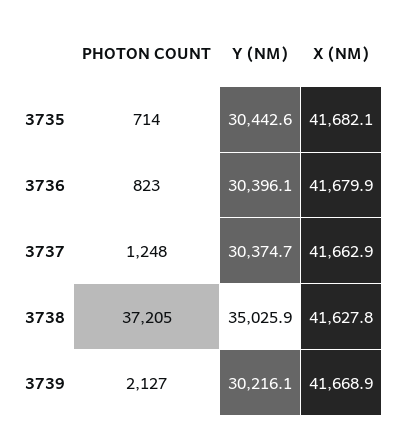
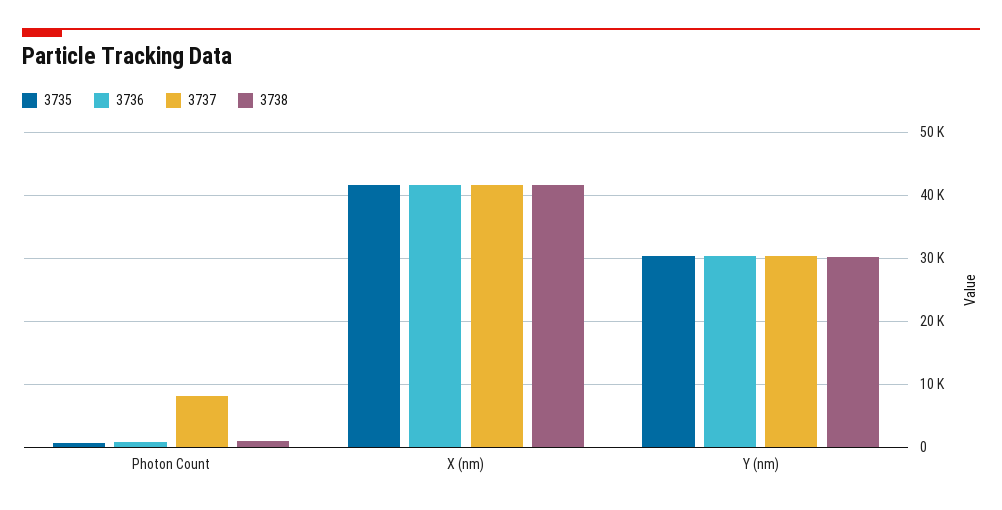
  {
    "3735": {
      "PHOTON COUNT": 714,
      "Y (NM)": 30442.6,
      "X (NM)": 41682.1
    },
    "3736": {
      "PHOTON COUNT": 823,
      "Y (NM)": 30396.1,
      "X (NM)": 41679.9
    },
    "3737": {
-     "PHOTON COUNT": 1248,
+     "PHOTON COUNT": 8000,
      "Y (NM)": 30374.7,
      "X (NM)": 41662.9
    },
    "3738": {
-     "PHOTON COUNT": 37205,
+     "PHOTON COUNT": 1000,
-     "Y (NM)": 35025.9,
+     "Y (NM)": 30000,
      "X (NM)": 41627.8
-   },
+   }
-   "3739": {
-     "PHOTON COUNT": 2127,
-     "Y (NM)": 30216.1,
-     "X (NM)": 41668.9
-   }
  }

